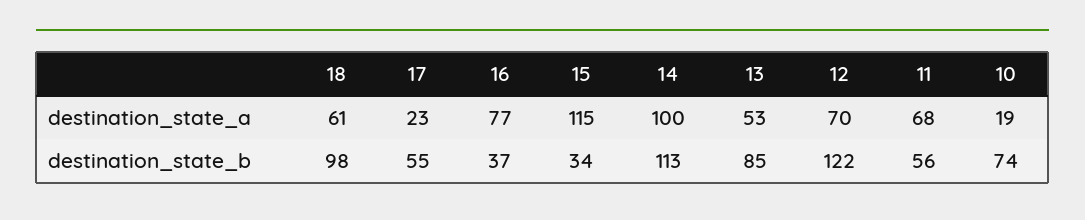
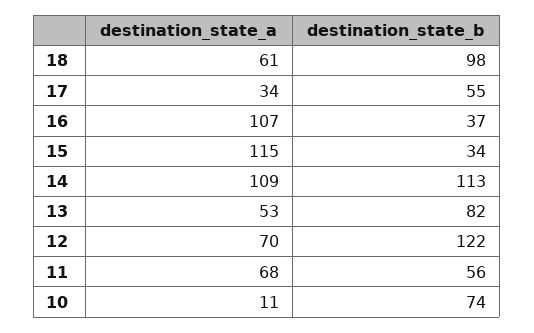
  {
    "18": {
      "destination_state_a": 61,
      "destination_state_b": 98
    },
    "17": {
-     "destination_state_a": 23,
+     "destination_state_a": 34,
      "destination_state_b": 55
    },
    "16": {
-     "destination_state_a": 77,
+     "destination_state_a": 107,
      "destination_state_b": 37
    },
    "15": {
      "destination_state_a": 115,
      "destination_state_b": 34
    },
    "14": {
-     "destination_state_a": 100,
+     "destination_state_a": 109,
      "destination_state_b": 113
    },
    "13": {
      "destination_state_a": 53,
-     "destination_state_b": 85
+     "destination_state_b": 82
    },
    "12": {
      "destination_state_a": 70,
      "destination_state_b": 122
    },
    "11": {
      "destination_state_a": 68,
      "destination_state_b": 56
    },
    "10": {
-     "destination_state_a": 19,
+     "destination_state_a": 11,
      "destination_state_b": 74
    }
  }

